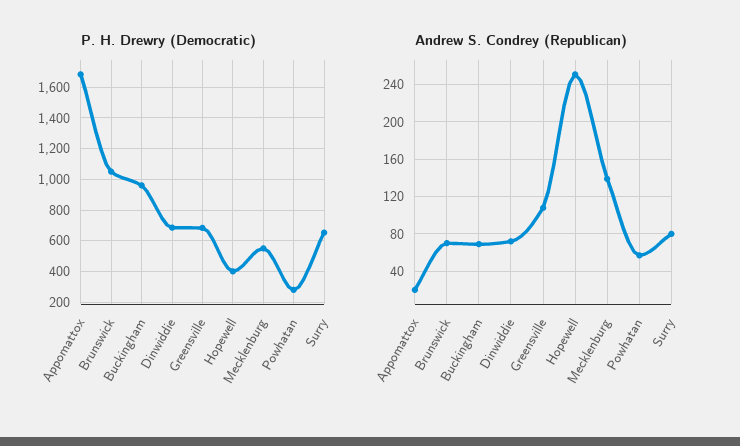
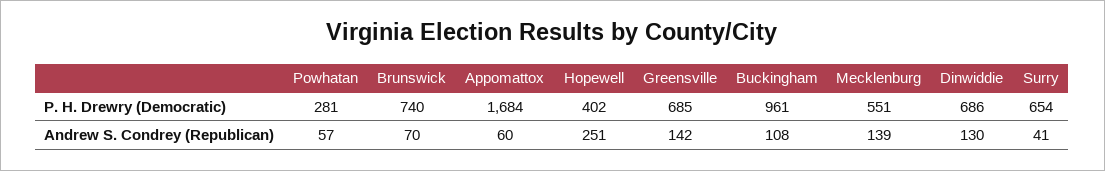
  {
    "P. H. Drewry (Democratic)": {
      "Appomattox": 1684,
-     "Brunswick": 1050,
+     "Brunswick": 740,
      "Buckingham": 961,
      "Dinwiddie": 686,
      "Greensville": 685,
      "Hopewell": 402,
      "Mecklenburg": 551,
      "Powhatan": 281,
      "Surry": 654
    },
    "Andrew S. Condrey (Republican)": {
-     "Appomattox": 20,
+     "Appomattox": 60,
      "Brunswick": 70,
-     "Buckingham": 70,
+     "Buckingham": 108,
-     "Dinwiddie": 70,
+     "Dinwiddie": 130,
-     "Greensville": 110,
+     "Greensville": 142,
      "Hopewell": 251,
      "Mecklenburg": 139,
      "Powhatan": 57,
-     "Surry": 80
+     "Surry": 41
    }
  }

